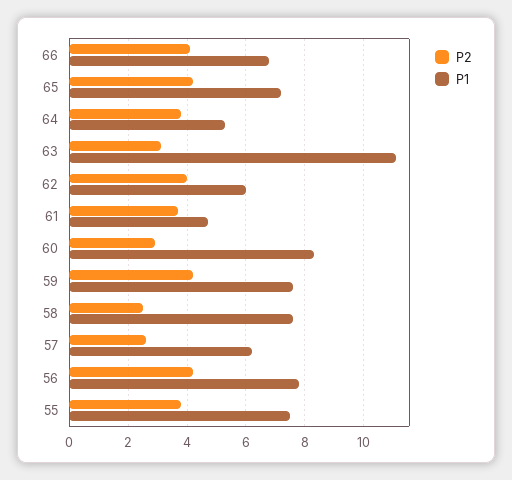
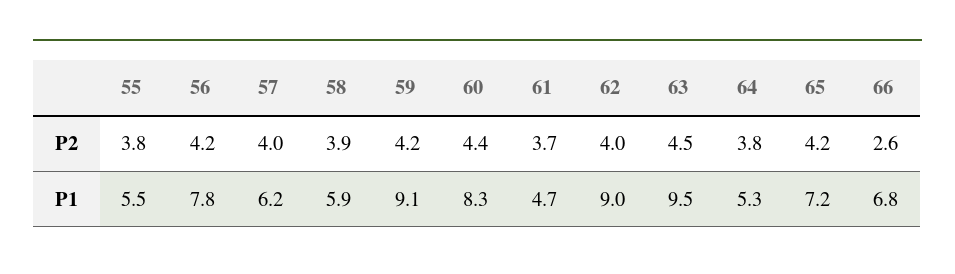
  {
    "P2": {
-     "66": 4,
+     "66": 2.6,
      "65": 4.2,
      "64": 3.8,
-     "63": 3,
+     "63": 4.5,
      "62": 4,
      "61": 3.7,
-     "60": 3,
+     "60": 4.4,
      "59": 4.2,
-     "58": 2.5,
+     "58": 3.9,
-     "57": 2.5,
+     "57": 4,
      "56": 4.2,
      "55": 3.8
    },
    "P1": {
      "66": 6.8,
      "65": 7.2,
      "64": 5.3,
-     "63": 11,
+     "63": 9.5,
-     "62": 6,
+     "62": 9,
      "61": 4.7,
      "60": 8.3,
-     "59": 7.5,
+     "59": 9.1,
-     "58": 7.5,
+     "58": 5.9,
      "57": 6.2,
      "56": 7.8,
-     "55": 7.5
+     "55": 5.5
    }
  }

